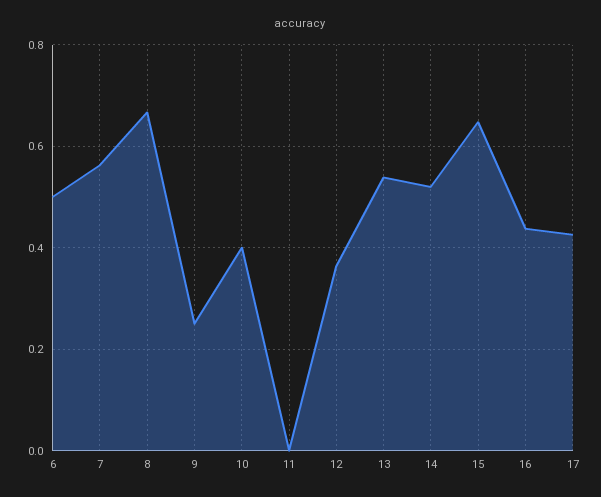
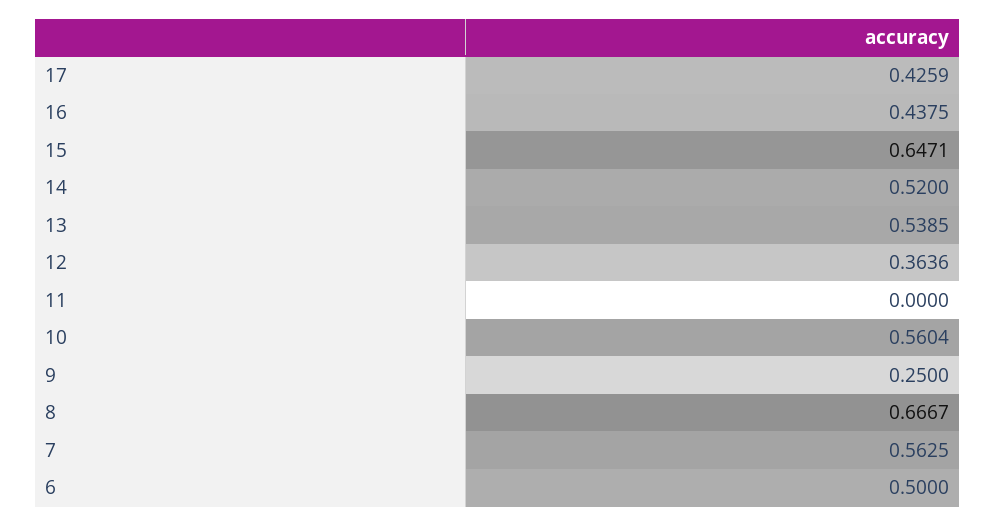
  {
    "6": 0.5,
    "7": 0.5625,
    "8": 0.6667,
    "9": 0.25,
-   "10": 0.4,
+   "10": 0.5604,
    "11": 0,
    "12": 0.3636,
    "13": 0.5385,
    "14": 0.52,
    "15": 0.6471,
    "16": 0.4375,
    "17": 0.4259
  }

